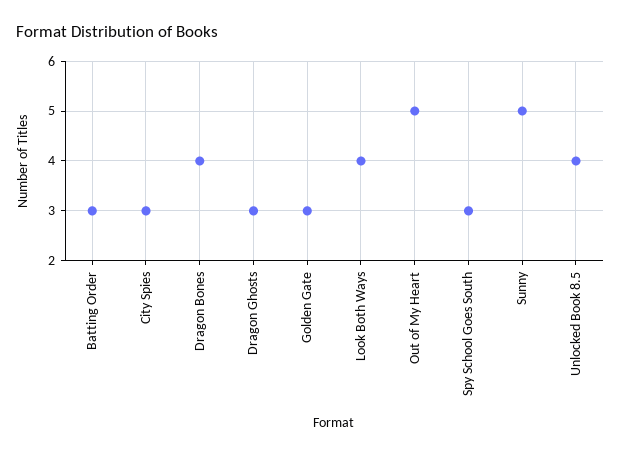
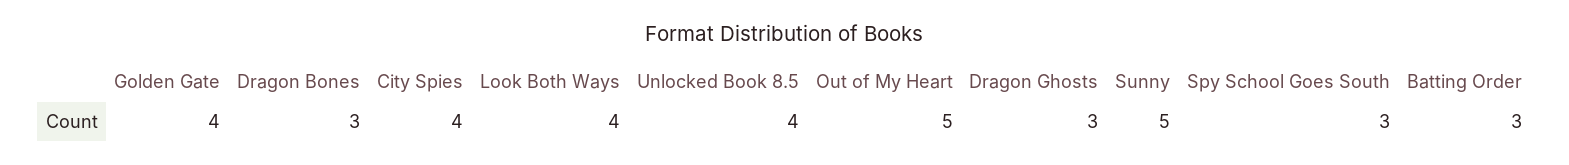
  {
    "Batting Order": 3,
-   "City Spies": 3,
+   "City Spies": 4,
-   "Dragon Bones": 4,
+   "Dragon Bones": 3,
    "Dragon Ghosts": 3,
-   "Golden Gate": 3,
+   "Golden Gate": 4,
    "Look Both Ways": 4,
    "Out of My Heart": 5,
    "Spy School Goes South": 3,
    "Sunny": 5,
    "Unlocked Book 8.5": 4
  }

